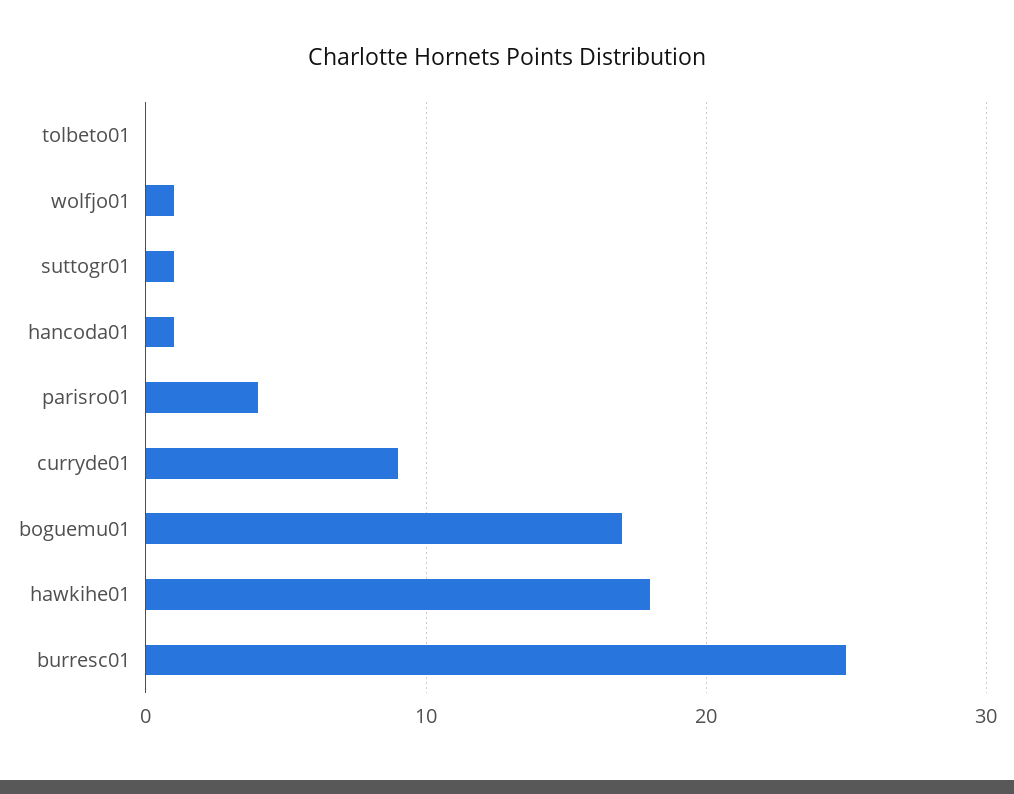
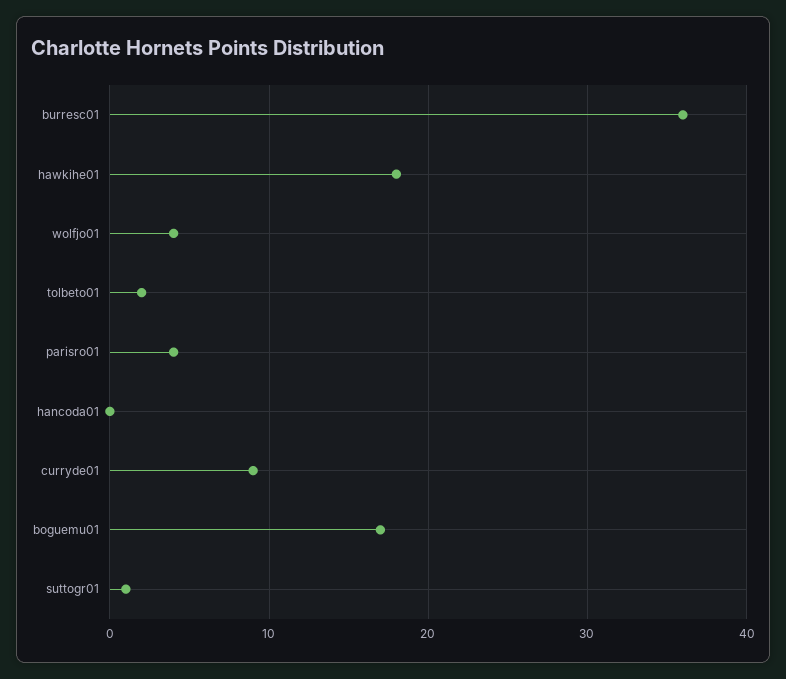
  {
-   "tolbeto01": 0,
+   "tolbeto01": 2,
-   "wolfjo01": 1,
+   "wolfjo01": 4,
    "suttogr01": 1,
-   "hancoda01": 1,
+   "hancoda01": 0,
    "parisro01": 4,
    "curryde01": 9,
    "boguemu01": 17,
    "hawkihe01": 18,
-   "burresc01": 25
+   "burresc01": 36
  }

